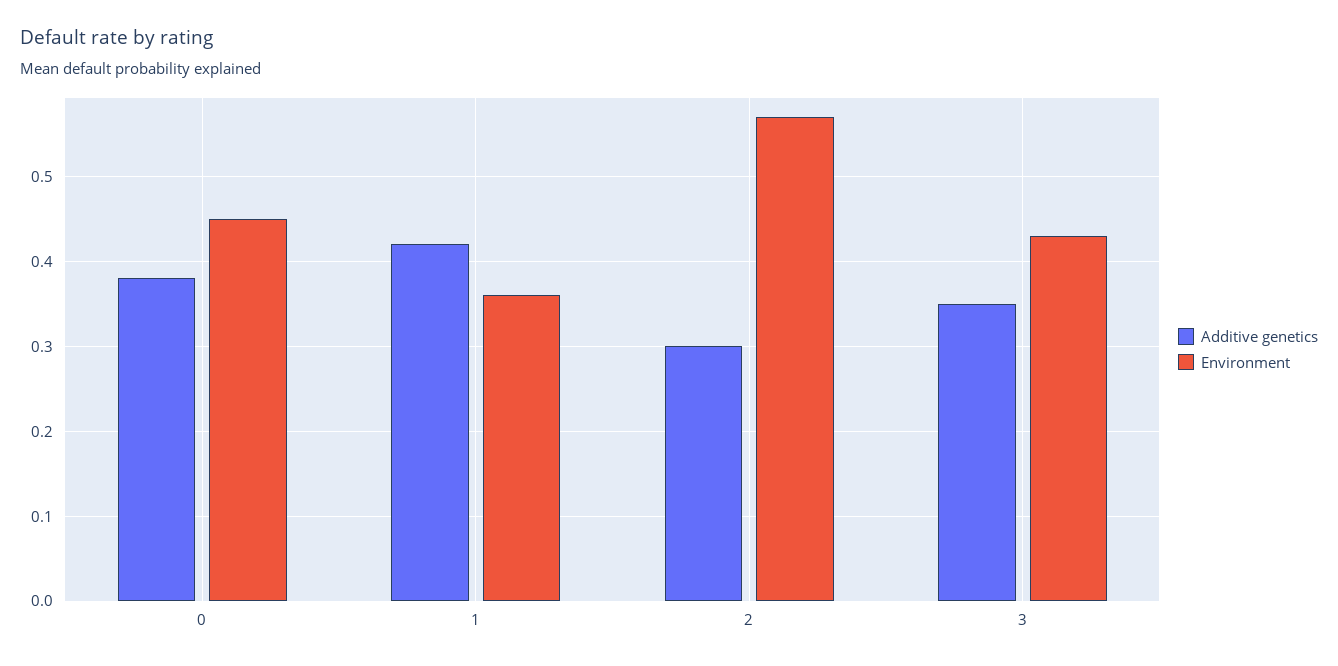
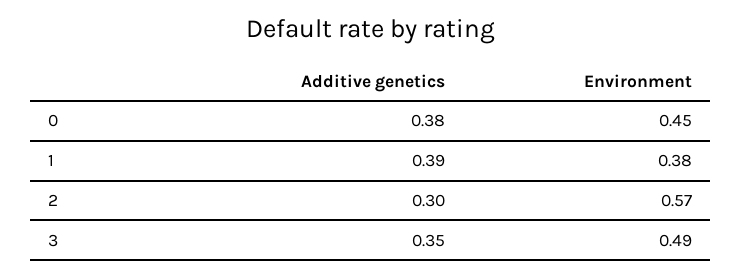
  {
    "Additive genetics": {
      "0": 0.38,
-     "1": 0.42,
+     "1": 0.39,
      "2": 0.3,
      "3": 0.35
    },
    "Environment": {
      "0": 0.45,
-     "1": 0.36,
+     "1": 0.38,
      "2": 0.57,
-     "3": 0.43
+     "3": 0.49
    }
  }

